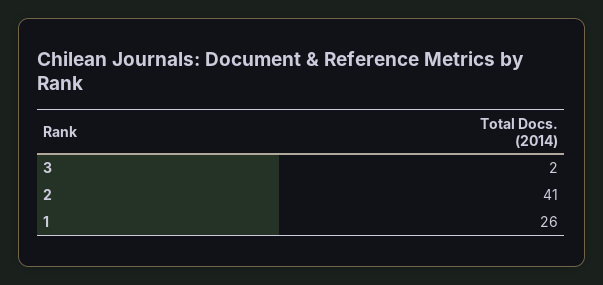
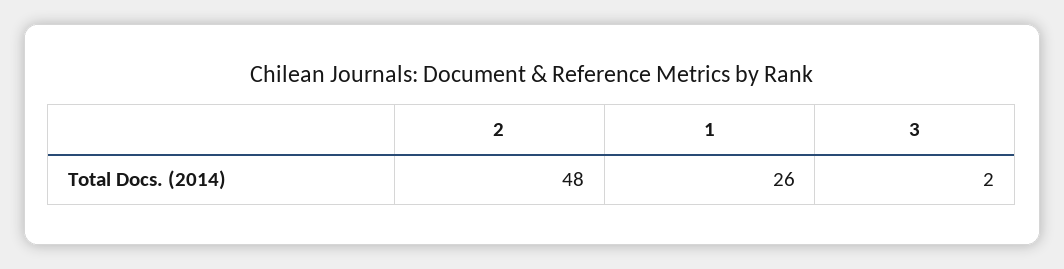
  {
    "3": 2,
-   "2": 41,
+   "2": 48,
    "1": 26
  }

